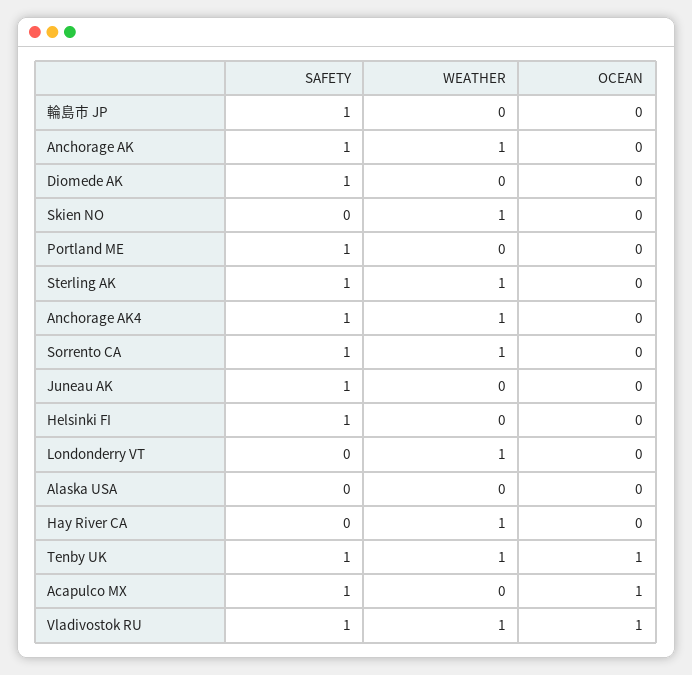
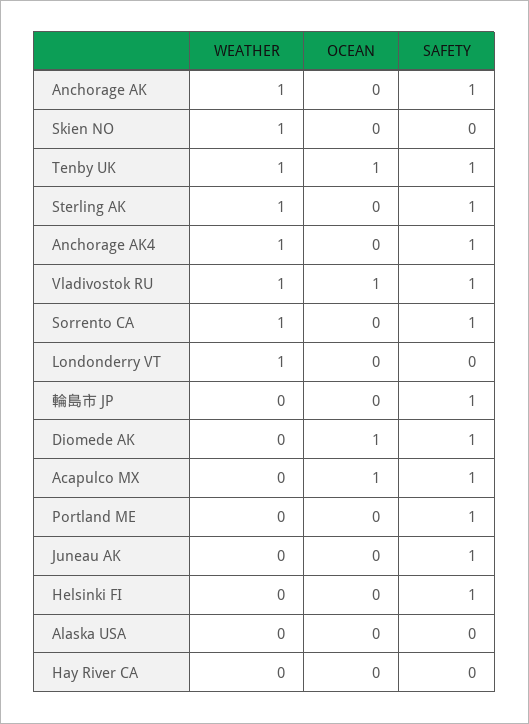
  {
    "SAFETY": {
      "輪島市 JP": 1,
      "Anchorage AK": 1,
      "Diomede AK": 1,
      "Skien NO": 0,
      "Portland ME": 1,
      "Sterling AK": 1,
      "Anchorage AK4": 1,
      "Sorrento CA": 1,
      "Juneau AK": 1,
      "Helsinki FI": 1,
      "Londonderry VT": 0,
      "Alaska USA": 0,
      "Hay River CA": 0,
      "Tenby UK": 1,
      "Acapulco MX": 1,
      "Vladivostok RU": 1
    },
    "WEATHER": {
      "輪島市 JP": 0,
      "Anchorage AK": 1,
      "Diomede AK": 0,
      "Skien NO": 1,
      "Portland ME": 0,
      "Sterling AK": 1,
      "Anchorage AK4": 1,
      "Sorrento CA": 1,
      "Juneau AK": 0,
      "Helsinki FI": 0,
      "Londonderry VT": 1,
      "Alaska USA": 0,
-     "Hay River CA": 1,
+     "Hay River CA": 0,
      "Tenby UK": 1,
      "Acapulco MX": 0,
      "Vladivostok RU": 1
    },
    "OCEAN": {
      "輪島市 JP": 0,
      "Anchorage AK": 0,
-     "Diomede AK": 0,
+     "Diomede AK": 1,
      "Skien NO": 0,
      "Portland ME": 0,
      "Sterling AK": 0,
      "Anchorage AK4": 0,
      "Sorrento CA": 0,
      "Juneau AK": 0,
      "Helsinki FI": 0,
      "Londonderry VT": 0,
      "Alaska USA": 0,
      "Hay River CA": 0,
      "Tenby UK": 1,
      "Acapulco MX": 1,
      "Vladivostok RU": 1
    }
  }

